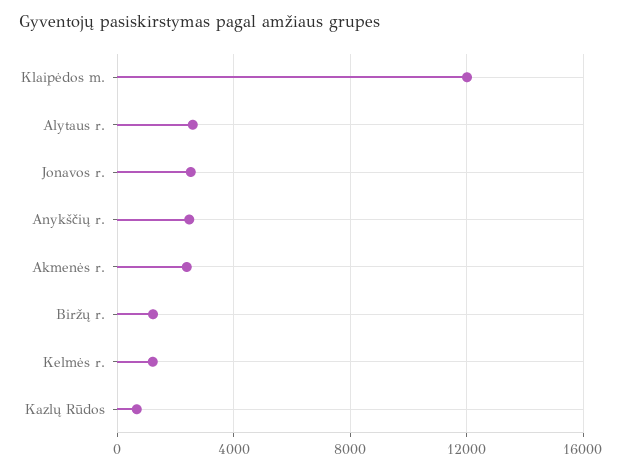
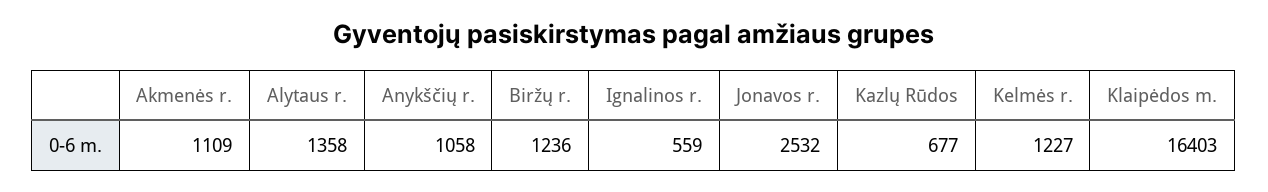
  {
-   "Klaipėdos m.": 12000,
+   "Klaipėdos m.": 16403,
-   "Alytaus r.": 2500,
+   "Alytaus r.": 1358,
    "Jonavos r.": 2532,
-   "Anykščių r.": 2500,
+   "Anykščių r.": 1058,
-   "Akmenės r.": 2500,
+   "Akmenės r.": 1109,
    "Biržų r.": 1236,
    "Kelmės r.": 1227,
-   "Kazlų Rūdos": 677
+   "Kazlų Rūdos": 677,
+   "Ignalinos r.": 559
  }

